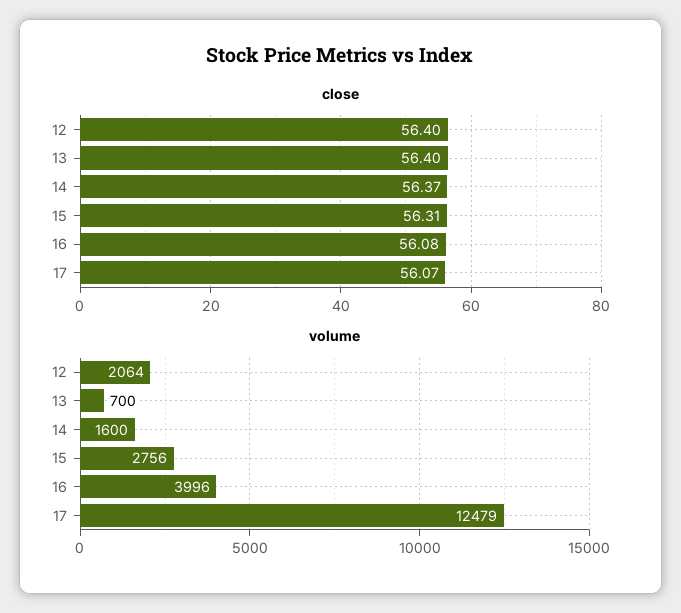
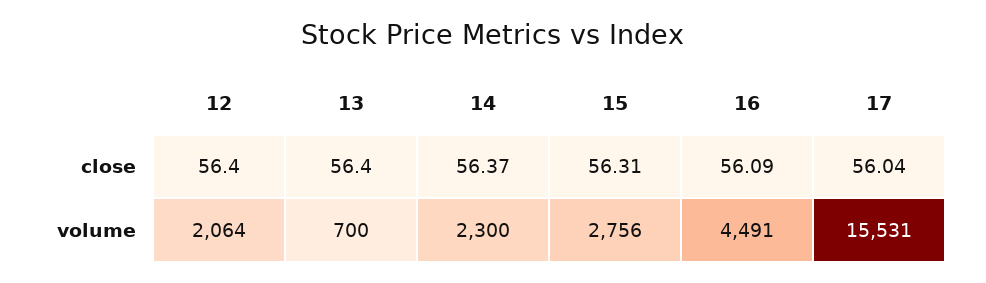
  {
    "close": {
      "12": 56.4,
      "13": 56.4,
      "14": 56.37,
      "15": 56.31,
-     "16": 56.08,
+     "16": 56.09,
-     "17": 56.07
+     "17": 56.04
    },
    "volume": {
      "12": 2064,
      "13": 700,
-     "14": 1600,
+     "14": 2300,
      "15": 2756,
-     "16": 3996,
+     "16": 4491,
-     "17": 12479
+     "17": 15531
    }
  }

